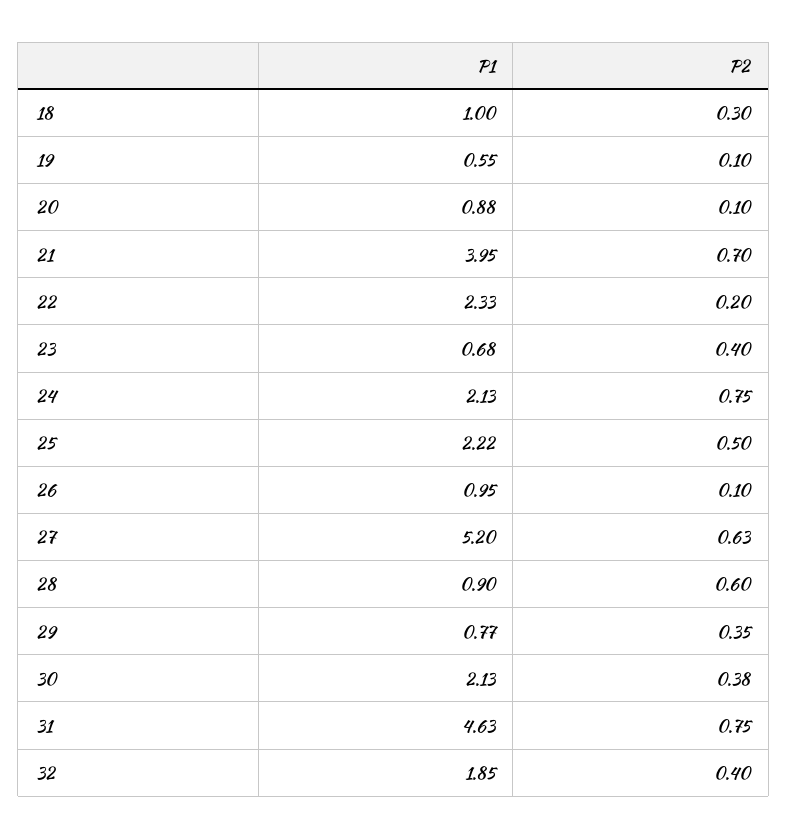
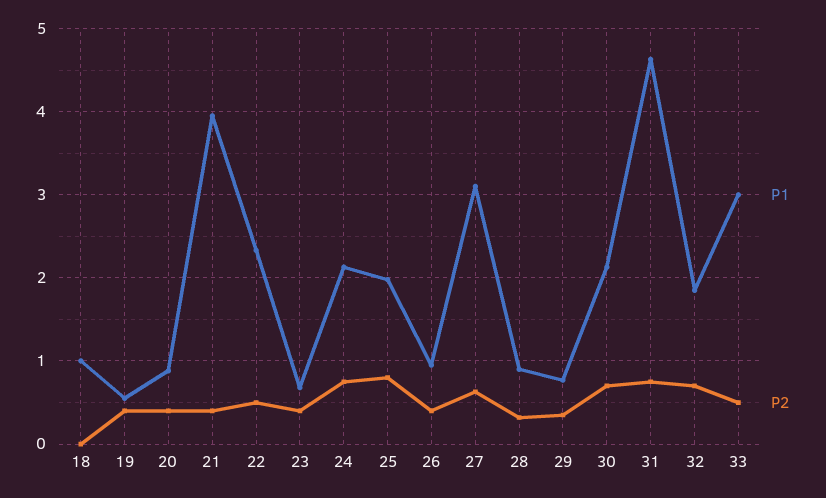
  {
    "P1": {
      "18": 1,
      "19": 0.55,
      "20": 0.88,
      "21": 3.95,
      "22": 2.33,
      "23": 0.68,
      "24": 2.13,
-     "25": 2.22,
+     "25": 2,
      "26": 0.95,
-     "27": 5.2,
+     "27": 3.1,
      "28": 0.9,
      "29": 0.77,
      "30": 2.13,
      "31": 4.63,
-     "32": 1.85
+     "32": 1.85,
+     "33": 3
    },
    "P2": {
-     "18": 0.3,
+     "18": 0,
-     "19": 0.1,
+     "19": 0.4,
-     "20": 0.1,
+     "20": 0.4,
-     "21": 0.7,
+     "21": 0.4,
-     "22": 0.2,
+     "22": 0.5,
      "23": 0.4,
      "24": 0.75,
-     "25": 0.5,
+     "25": 0.8,
-     "26": 0.1,
+     "26": 0.4,
      "27": 0.63,
-     "28": 0.6,
+     "28": 0.3,
      "29": 0.35,
-     "30": 0.38,
+     "30": 0.7,
      "31": 0.75,
-     "32": 0.4
+     "32": 0.7,
+     "33": 0.5
    }
  }

